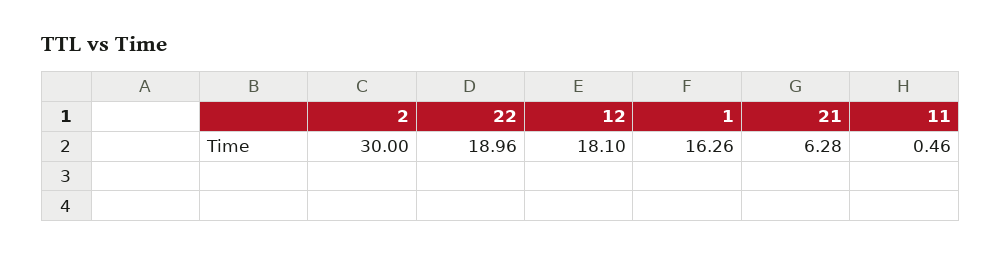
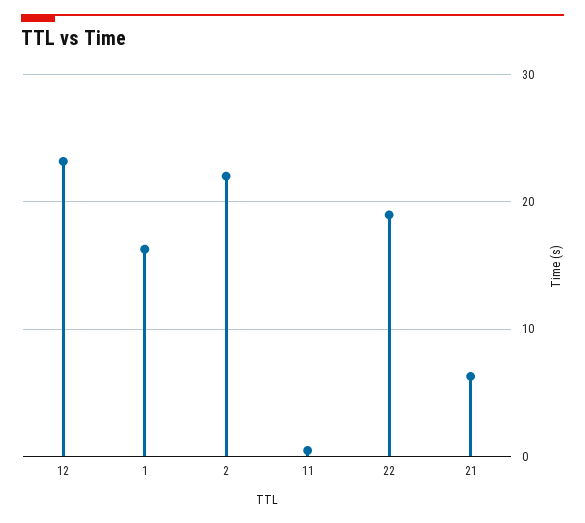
  {
-   "2": 30,
+   "2": 22,
    "22": 18.96,
-   "12": 18.1,
+   "12": 23,
    "1": 16.26,
    "21": 6.28,
    "11": 0.46
  }

